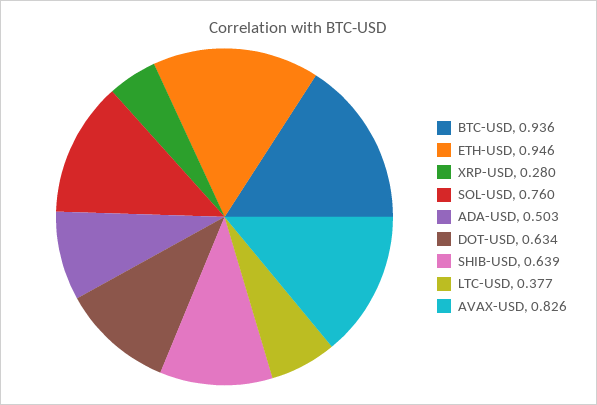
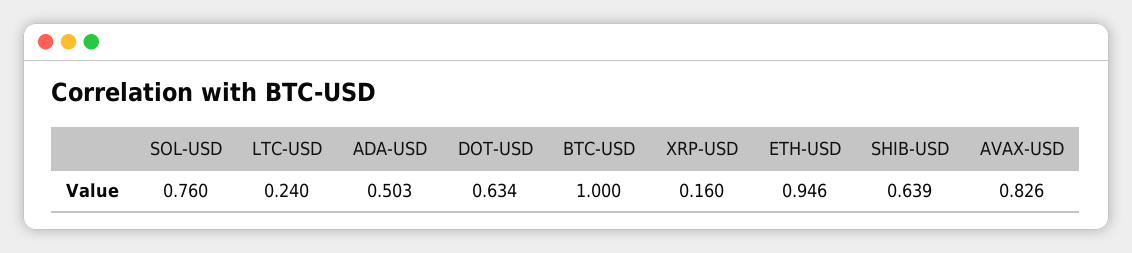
  {
-   "BTC-USD": 0.936,
+   "BTC-USD": 1,
    "ETH-USD": 0.946,
-   "XRP-USD": 0.28,
+   "XRP-USD": 0.16,
    "SOL-USD": 0.76,
    "ADA-USD": 0.503,
    "DOT-USD": 0.634,
    "SHIB-USD": 0.639,
-   "LTC-USD": 0.377,
+   "LTC-USD": 0.24,
    "AVAX-USD": 0.826
  }

